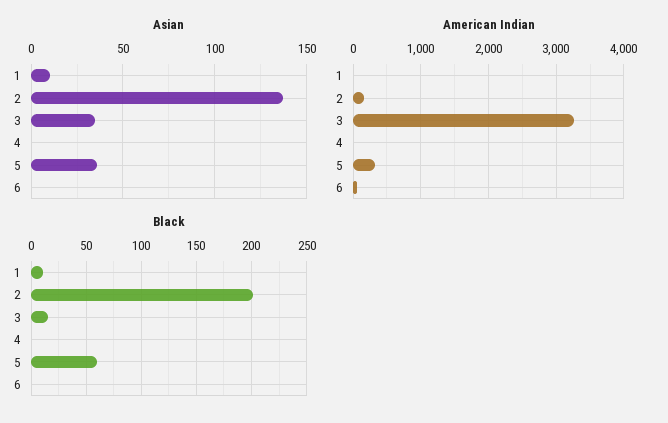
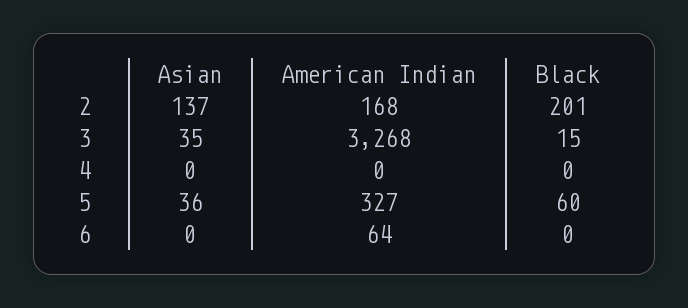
  {
    "Asian": {
-     "1": 10,
      "2": 137,
      "3": 35,
      "4": 0,
      "5": 36,
      "6": 0
    },
    "American Indian": {
-     "1": 0,
      "2": 168,
      "3": 3268,
      "4": 0,
      "5": 327,
      "6": 64
    },
    "Black": {
-     "1": 10,
      "2": 201,
      "3": 15,
      "4": 0,
      "5": 60,
      "6": 0
    }
  }

